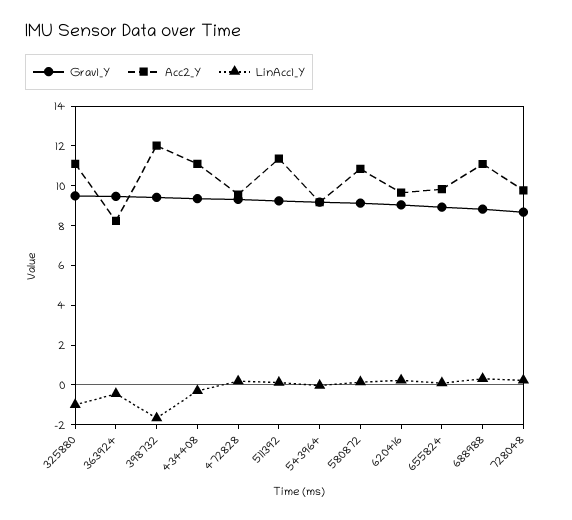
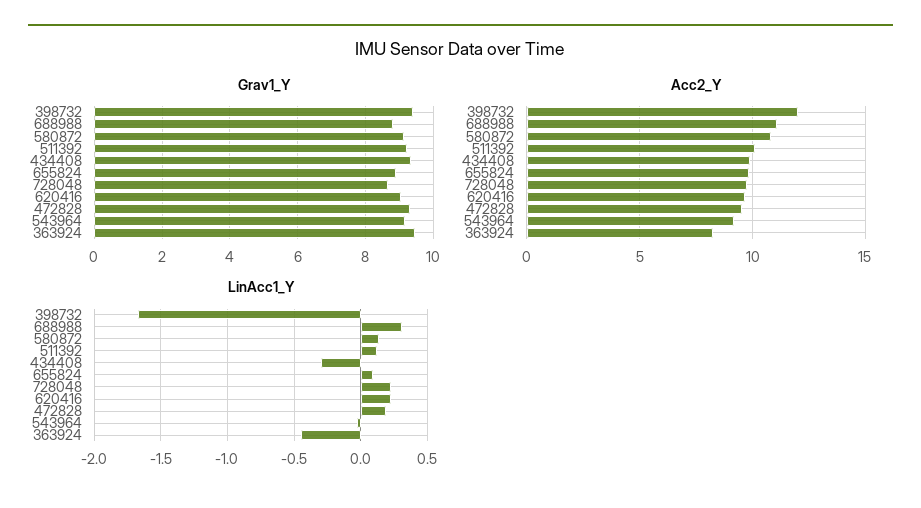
  {
    "Grav1_Y": {
-     "325880": 9.5,
      "363924": 9.4,
      "398732": 9.4,
      "434408": 9.4,
      "472828": 9.4,
      "511392": 9.2,
      "543964": 9.2,
      "580872": 9.2,
      "620416": 9,
      "655824": 9,
      "688988": 8.8,
      "728048": 8.6
    },
    "Acc2_Y": {
-     "325880": 11,
      "363924": 8,
      "398732": 12,
-     "434408": 11,
+     "434408": 10,
      "472828": 9.5,
-     "511392": 11.5,
+     "511392": 10,
      "543964": 9,
      "580872": 11,
      "620416": 9.5,
      "655824": 10,
      "688988": 11,
      "728048": 10
    },
    "LinAcc1_Y": {
-     "325880": -1,
      "363924": -0.45,
      "398732": -1.65,
      "434408": -0.3,
      "472828": 0.2,
      "511392": 0.1,
      "543964": -0.05,
      "580872": 0.15,
      "620416": 0.25,
      "655824": 0.1,
      "688988": 0.3,
      "728048": 0.25
    }
  }

